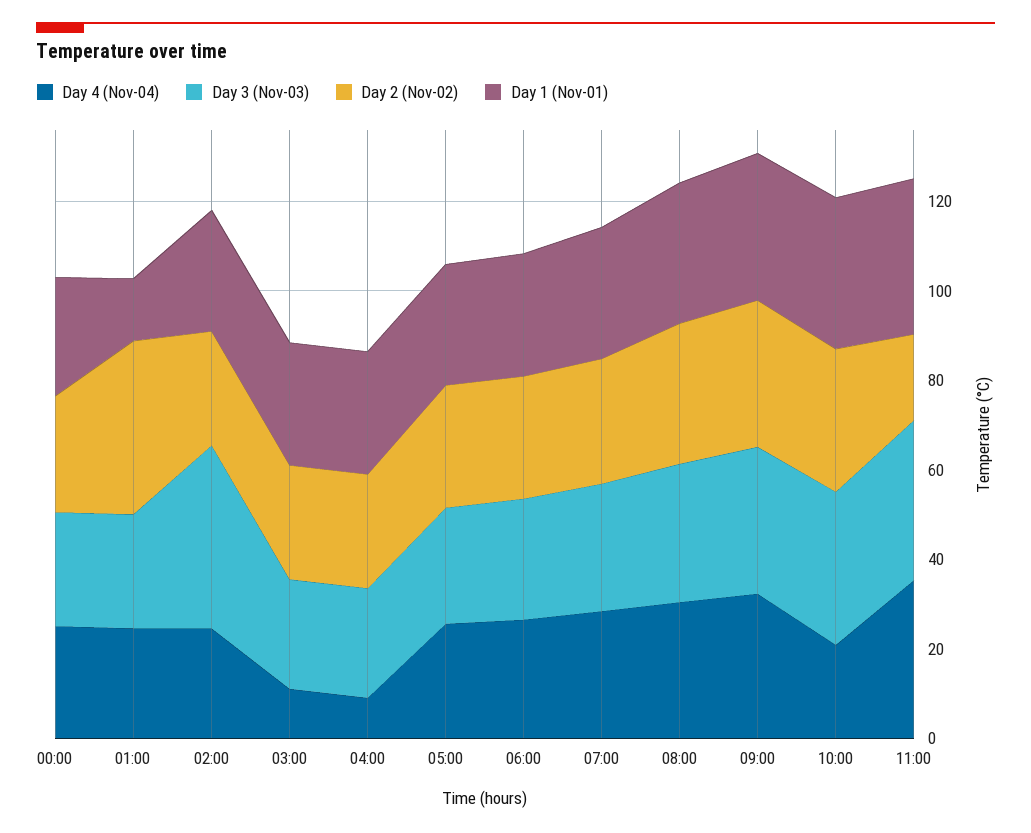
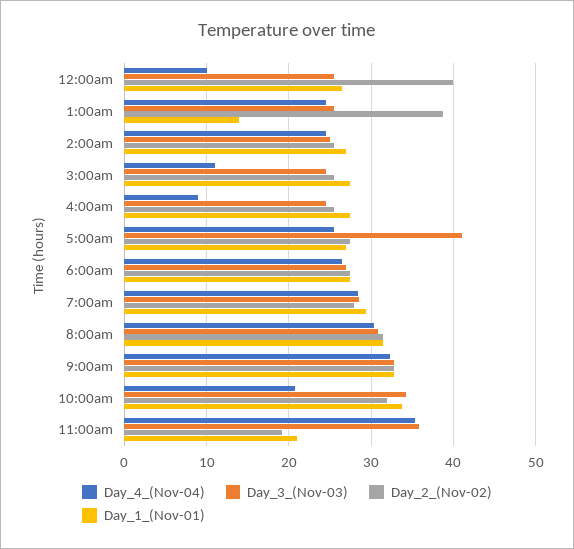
  {
    "Day 4 (Nov-04)": {
-     "00:00": 25,
+     "00:00": 10,
      "01:00": 25,
      "02:00": 25,
      "03:00": 11,
      "04:00": 9,
      "05:00": 26,
      "06:00": 27,
      "07:00": 28,
      "08:00": 30,
      "09:00": 32,
      "10:00": 21,
      "11:00": 35
    },
    "Day 3 (Nov-03)": {
      "00:00": 26,
      "01:00": 26,
-     "02:00": 40,
+     "02:00": 25,
      "03:00": 25,
      "04:00": 25,
-     "05:00": 25,
+     "05:00": 41,
      "06:00": 27,
      "07:00": 29,
      "08:00": 31,
      "09:00": 33,
      "10:00": 34,
      "11:00": 36
    },
    "Day 2 (Nov-02)": {
-     "00:00": 25,
+     "00:00": 40,
      "01:00": 39,
      "02:00": 26,
      "03:00": 26,
      "04:00": 26,
      "05:00": 27,
      "06:00": 27,
      "07:00": 28,
      "08:00": 31,
      "09:00": 33,
      "10:00": 32,
      "11:00": 19
    },
    "Day 1 (Nov-01)": {
      "00:00": 27,
      "01:00": 14,
      "02:00": 27,
      "03:00": 27,
      "04:00": 27,
      "05:00": 27,
      "06:00": 27,
      "07:00": 29,
      "08:00": 31,
      "09:00": 33,
      "10:00": 34,
-     "11:00": 35
+     "11:00": 21
    }
  }

